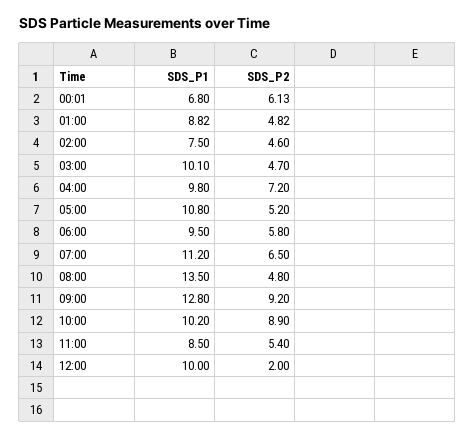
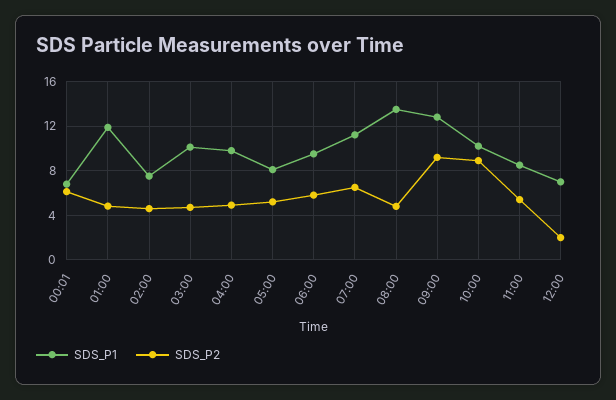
  {
    "SDS_P1": {
      "00:01": 6.8,
-     "01:00": 8.82,
+     "01:00": 12,
      "02:00": 7.5,
      "03:00": 10.1,
      "04:00": 9.8,
-     "05:00": 10.8,
+     "05:00": 8,
      "06:00": 9.5,
      "07:00": 11.2,
      "08:00": 13.5,
      "09:00": 12.8,
      "10:00": 10.2,
      "11:00": 8.5,
-     "12:00": 10
+     "12:00": 7
    },
    "SDS_P2": {
      "00:01": 6.13,
      "01:00": 4.82,
      "02:00": 4.6,
      "03:00": 4.7,
-     "04:00": 7.2,
+     "04:00": 5,
      "05:00": 5.2,
      "06:00": 5.8,
      "07:00": 6.5,
      "08:00": 4.8,
      "09:00": 9.2,
      "10:00": 8.9,
      "11:00": 5.4,
      "12:00": 2
    }
  }

